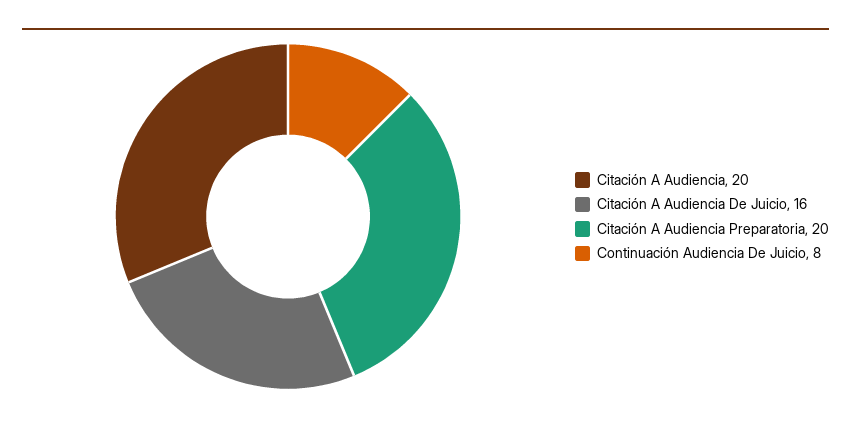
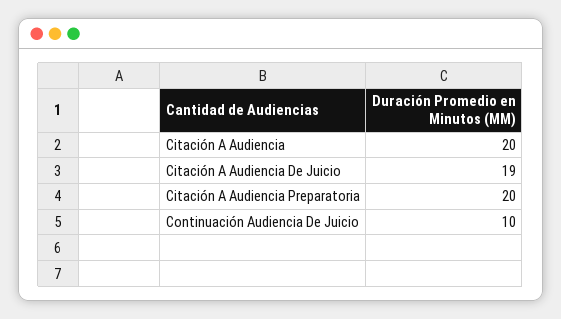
  {
    "Citación A Audiencia": 20,
-   "Citación A Audiencia De Juicio": 16,
+   "Citación A Audiencia De Juicio": 19,
    "Citación A Audiencia Preparatoria": 20,
-   "Continuación Audiencia De Juicio": 8
+   "Continuación Audiencia De Juicio": 10
  }

